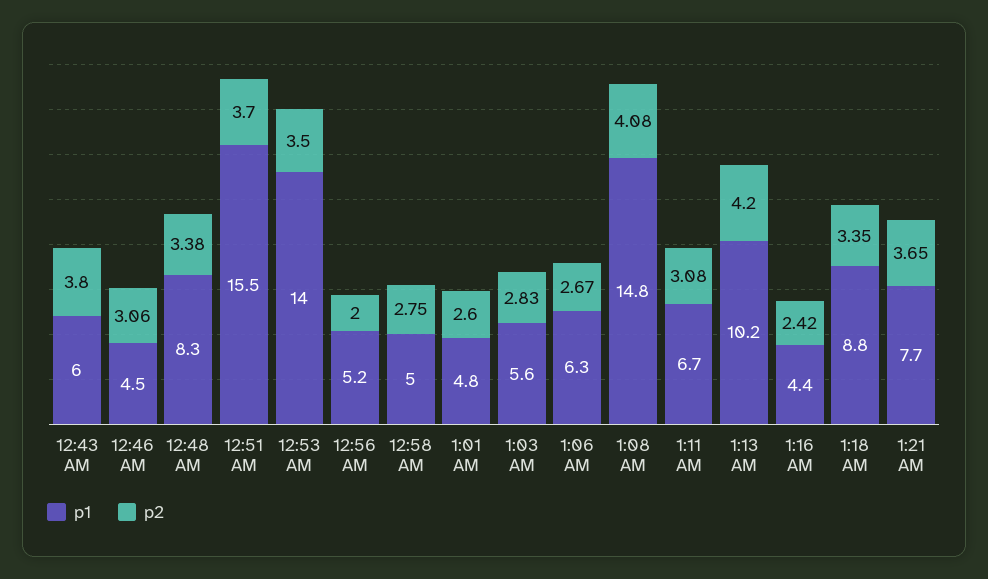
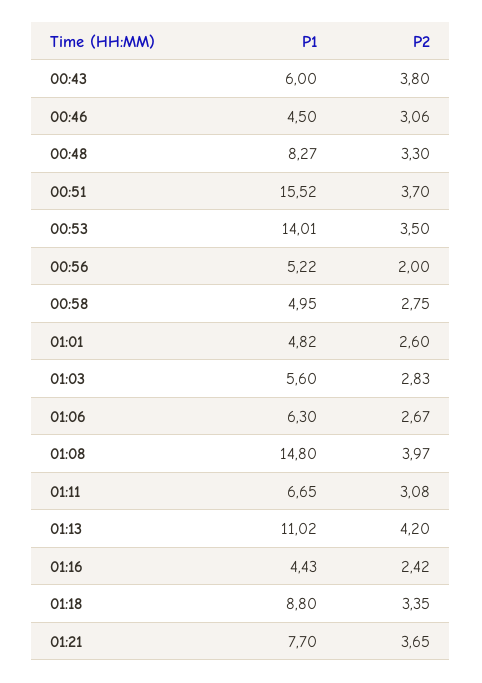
  {
    "p1": {
      "12:43 AM": 6,
      "12:46 AM": 4.5,
      "12:48 AM": 8.27,
      "12:51 AM": 15.52,
      "12:53 AM": 14.01,
      "12:56 AM": 5.22,
      "12:58 AM": 4.95,
      "1:01 AM": 4.82,
      "1:03 AM": 5.6,
      "1:06 AM": 6.3,
      "1:08 AM": 14.8,
      "1:11 AM": 6.65,
-     "1:13 AM": 10.2,
+     "1:13 AM": 11.02,
      "1:16 AM": 4.43,
      "1:18 AM": 8.8,
      "1:21 AM": 7.7
    },
    "p2": {
      "12:43 AM": 3.8,
      "12:46 AM": 3.06,
-     "12:48 AM": 3.38,
+     "12:48 AM": 3.3,
      "12:51 AM": 3.7,
      "12:53 AM": 3.5,
      "12:56 AM": 2,
      "12:58 AM": 2.75,
      "1:01 AM": 2.6,
      "1:03 AM": 2.83,
      "1:06 AM": 2.67,
-     "1:08 AM": 4.08,
+     "1:08 AM": 3.97,
      "1:11 AM": 3.08,
      "1:13 AM": 4.2,
      "1:16 AM": 2.42,
      "1:18 AM": 3.35,
      "1:21 AM": 3.65
    }
  }

